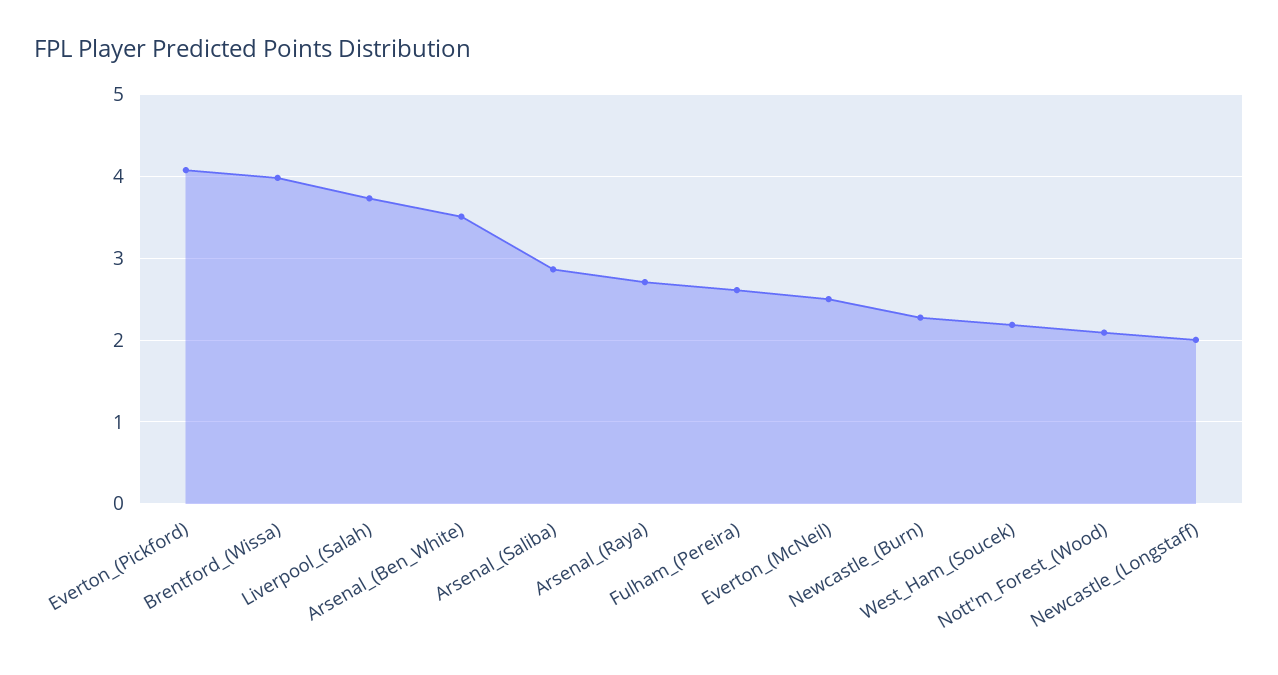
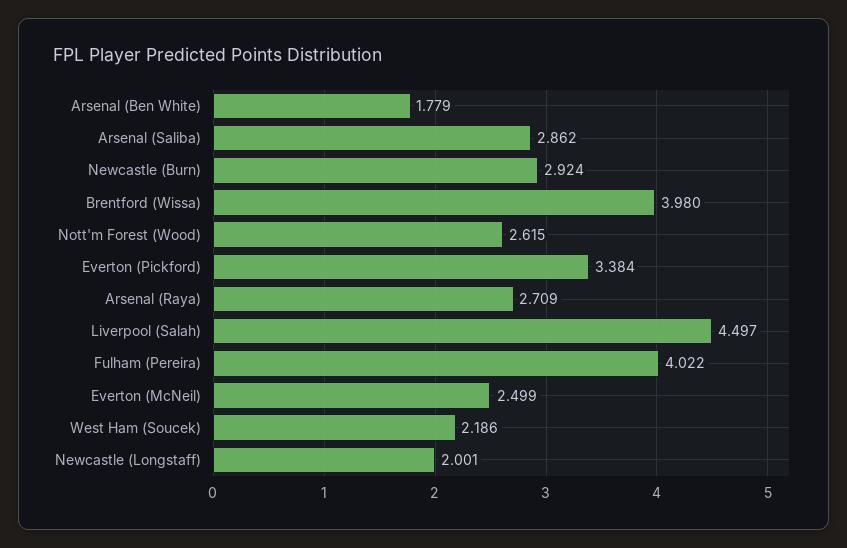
  {
-   "Everton_(Pickford)": 4.1,
+   "Everton_(Pickford)": 3.384,
    "Brentford_(Wissa)": 3.98,
-   "Liverpool_(Salah)": 3.7,
+   "Liverpool_(Salah)": 4.497,
-   "Arsenal_(Ben_White)": 3.5,
+   "Arsenal_(Ben_White)": 1.779,
    "Arsenal_(Saliba)": 2.862,
    "Arsenal_(Raya)": 2.709,
-   "Fulham_(Pereira)": 2.6,
+   "Fulham_(Pereira)": 4.022,
    "Everton_(McNeil)": 2.499,
-   "Newcastle_(Burn)": 2.3,
+   "Newcastle_(Burn)": 2.924,
    "West_Ham_(Soucek)": 2.186,
-   "Nott'm_Forest_(Wood)": 2.1,
+   "Nott'm_Forest_(Wood)": 2.615,
    "Newcastle_(Longstaff)": 2.001
  }

